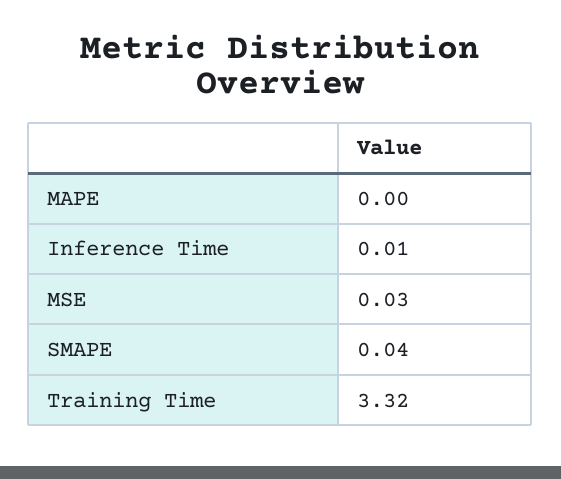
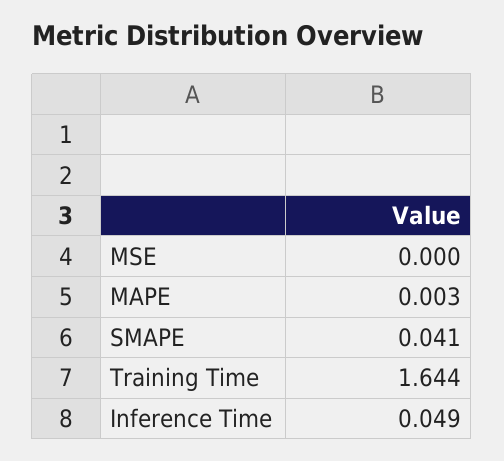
  {
    "MAPE": 0.003,
-   "Inference Time": 0.01,
+   "Inference Time": 0.049,
-   "MSE": 0.03,
+   "MSE": 0,
    "SMAPE": 0.041,
-   "Training Time": 3.32
+   "Training Time": 1.644
  }

